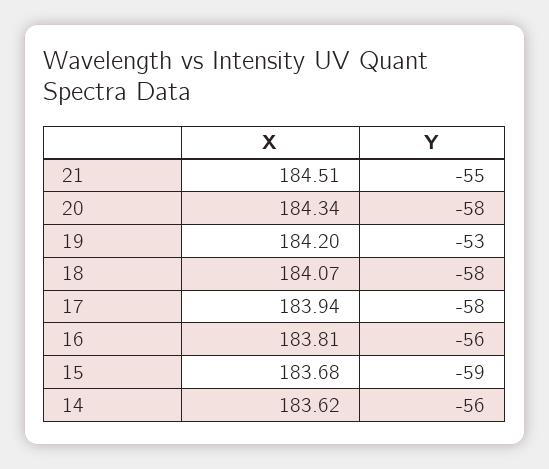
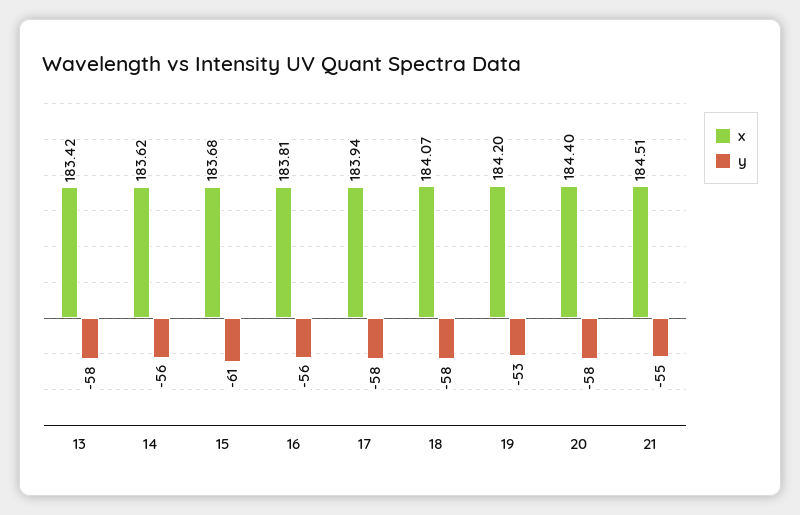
  {
    "X": {
      "21": 184.51,
-     "20": 184.34,
+     "20": 184.4,
      "19": 184.2,
      "18": 184.07,
      "17": 183.94,
      "16": 183.81,
      "15": 183.68,
-     "14": 183.62
+     "14": 183.62,
+     "13": 183.42
    },
    "Y": {
      "21": -55,
      "20": -58,
      "19": -53,
      "18": -58,
      "17": -58,
      "16": -56,
-     "15": -59,
+     "15": -61,
-     "14": -56
+     "14": -56,
+     "13": -58
    }
  }

